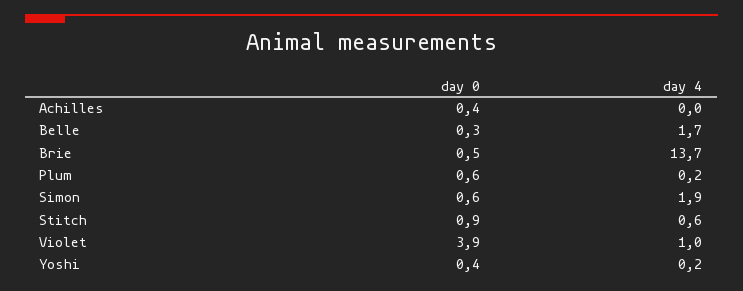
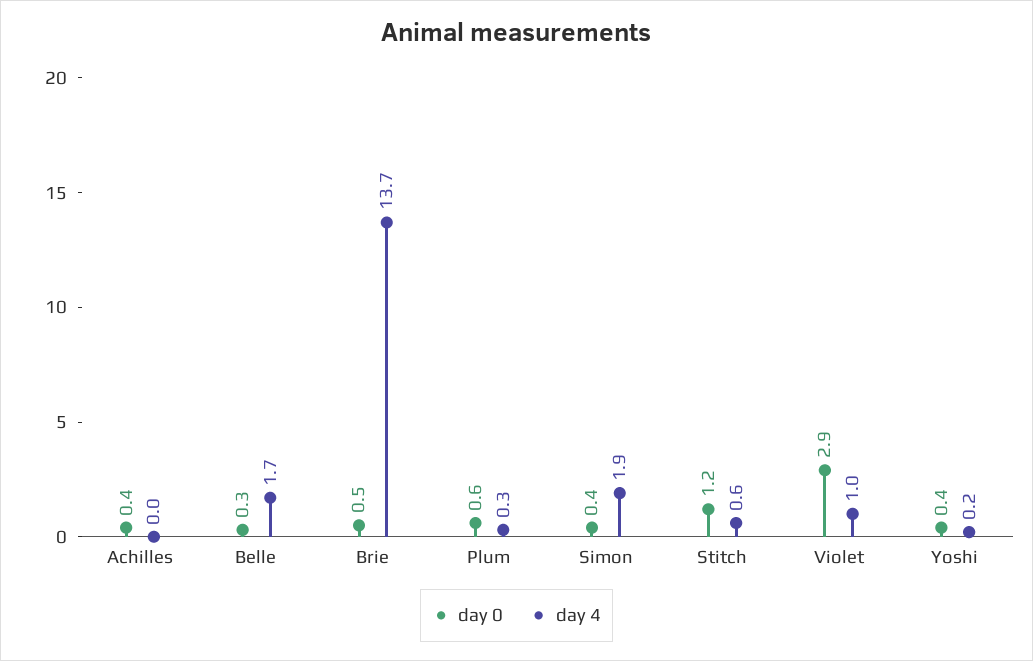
  {
    "day 0": {
      "Achilles": 0.4,
      "Belle": 0.3,
      "Brie": 0.5,
      "Plum": 0.6,
-     "Simon": 0.6,
+     "Simon": 0.4,
-     "Stitch": 0.9,
+     "Stitch": 1.2,
-     "Violet": 3.9,
+     "Violet": 2.9,
      "Yoshi": 0.4
    },
    "day 4": {
      "Achilles": 0,
      "Belle": 1.7,
      "Brie": 13.7,
-     "Plum": 0.2,
+     "Plum": 0.3,
      "Simon": 1.9,
      "Stitch": 0.6,
      "Violet": 1,
      "Yoshi": 0.2
    }
  }

